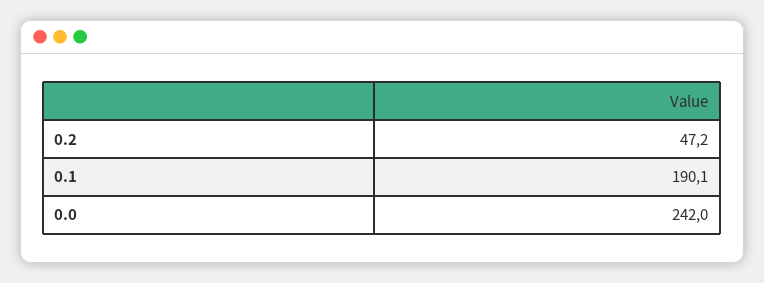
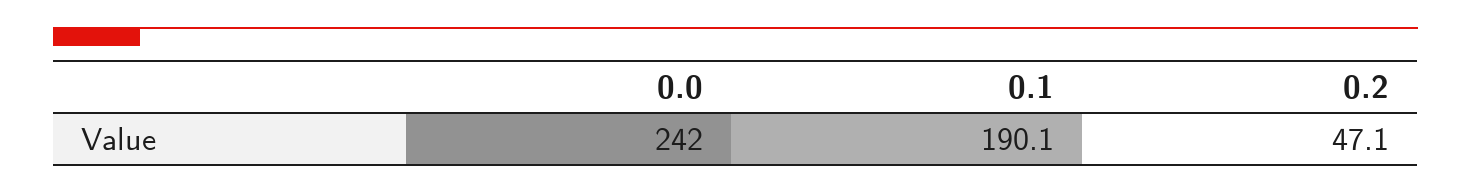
  {
-   "0.2": 47.2,
+   "0.2": 47.1,
    "0.1": 190.1,
    "0.0": 242
  }

